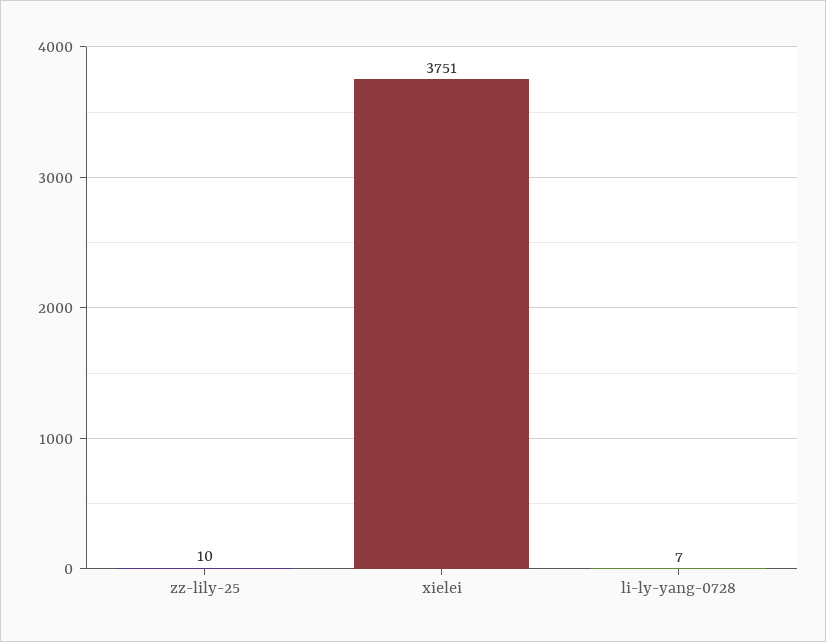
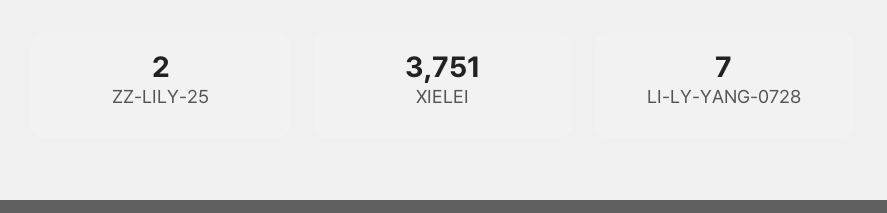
  {
-   "zz-lily-25": 10,
+   "zz-lily-25": 2,
    "xielei": 3751,
    "li-ly-yang-0728": 7
  }

